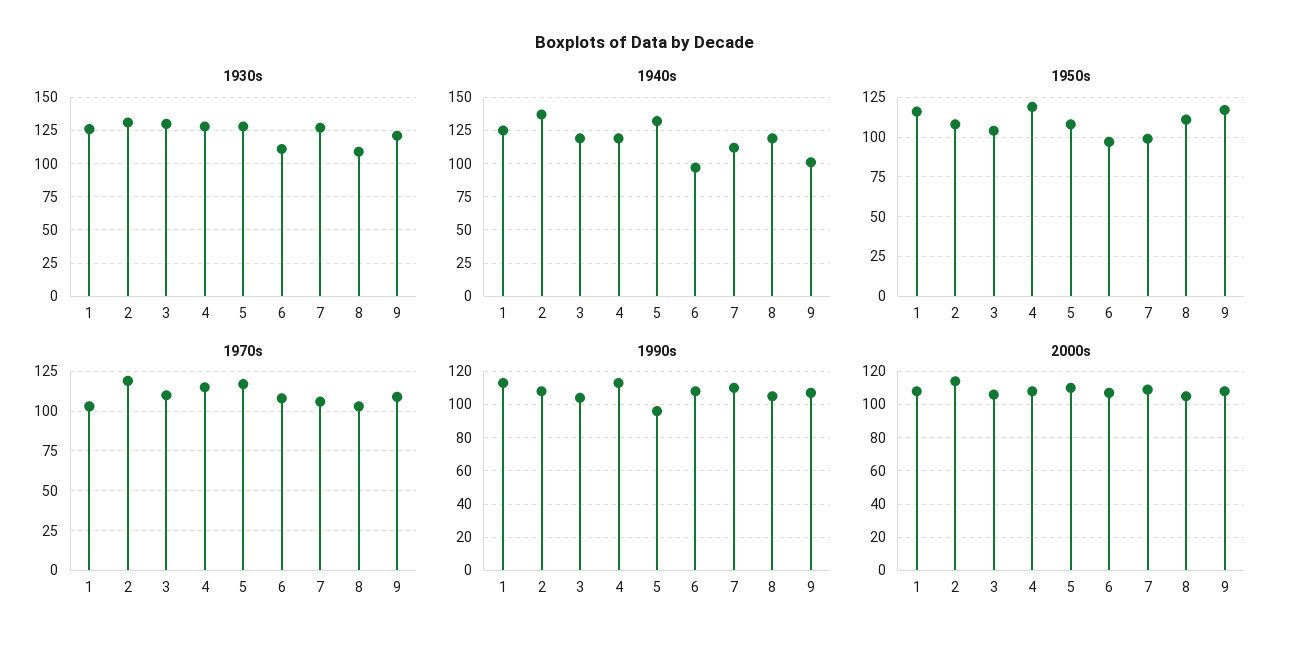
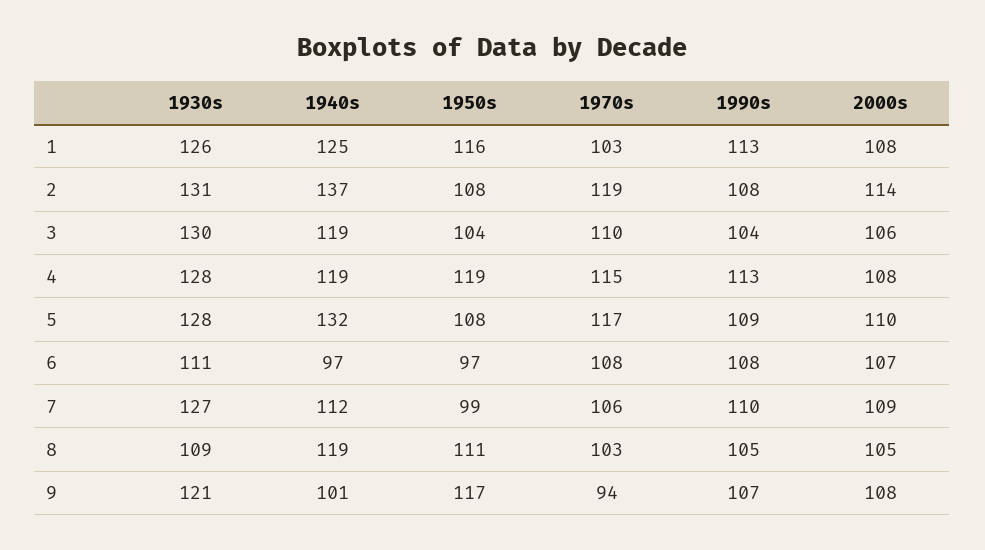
  {
    "1930s": {
      "1": 126,
      "2": 131,
      "3": 130,
      "4": 128,
      "5": 128,
      "6": 111,
      "7": 127,
      "8": 109,
      "9": 121
    },
    "1940s": {
      "1": 125,
      "2": 137,
      "3": 119,
      "4": 119,
      "5": 132,
      "6": 97,
      "7": 112,
      "8": 119,
      "9": 101
    },
    "1950s": {
      "1": 116,
      "2": 108,
      "3": 104,
      "4": 119,
      "5": 108,
      "6": 97,
      "7": 99,
      "8": 111,
      "9": 117
    },
    "1970s": {
      "1": 103,
      "2": 119,
      "3": 110,
      "4": 115,
      "5": 117,
      "6": 108,
      "7": 106,
      "8": 103,
-     "9": 110
+     "9": 94
    },
    "1990s": {
      "1": 113,
      "2": 108,
      "3": 104,
      "4": 113,
-     "5": 95,
+     "5": 109,
      "6": 108,
      "7": 110,
      "8": 105,
      "9": 107
    },
    "2000s": {
      "1": 108,
      "2": 114,
      "3": 106,
      "4": 108,
      "5": 110,
      "6": 107,
      "7": 109,
      "8": 105,
      "9": 108
    }
  }

